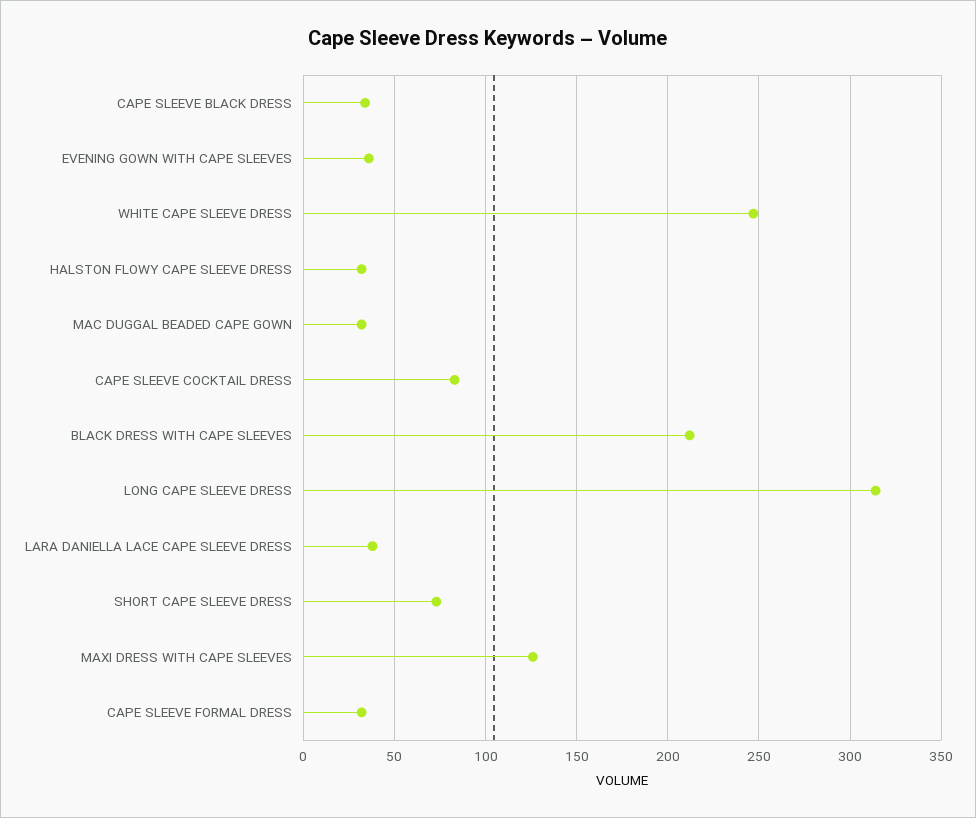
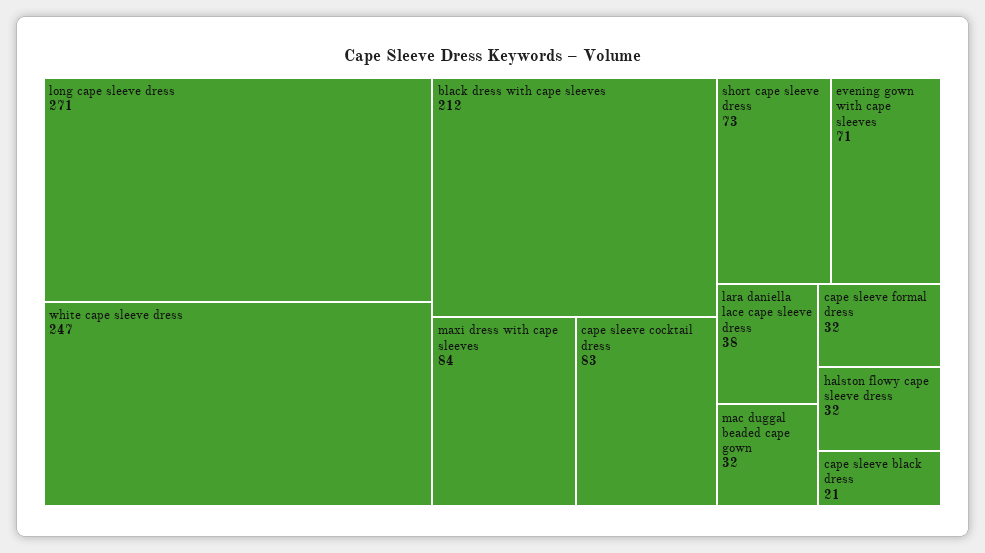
  {
-   "CAPE SLEEVE BLACK DRESS": 35,
+   "CAPE SLEEVE BLACK DRESS": 21,
-   "EVENING GOWN WITH CAPE SLEEVES": 35,
+   "EVENING GOWN WITH CAPE SLEEVES": 71,
    "WHITE CAPE SLEEVE DRESS": 247,
    "HALSTON FLOWY CAPE SLEEVE DRESS": 32,
    "MAC DUGGAL BEADED CAPE GOWN": 32,
    "CAPE SLEEVE COCKTAIL DRESS": 83,
    "BLACK DRESS WITH CAPE SLEEVES": 212,
-   "LONG CAPE SLEEVE DRESS": 315,
+   "LONG CAPE SLEEVE DRESS": 271,
    "LARA DANIELLA LACE CAPE SLEEVE DRESS": 38,
    "SHORT CAPE SLEEVE DRESS": 73,
-   "MAXI DRESS WITH CAPE SLEEVES": 125,
+   "MAXI DRESS WITH CAPE SLEEVES": 84,
    "CAPE SLEEVE FORMAL DRESS": 32
  }

